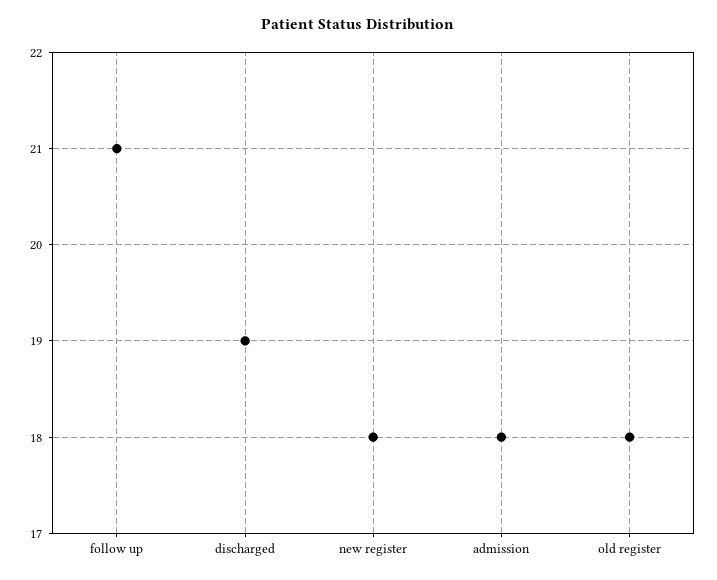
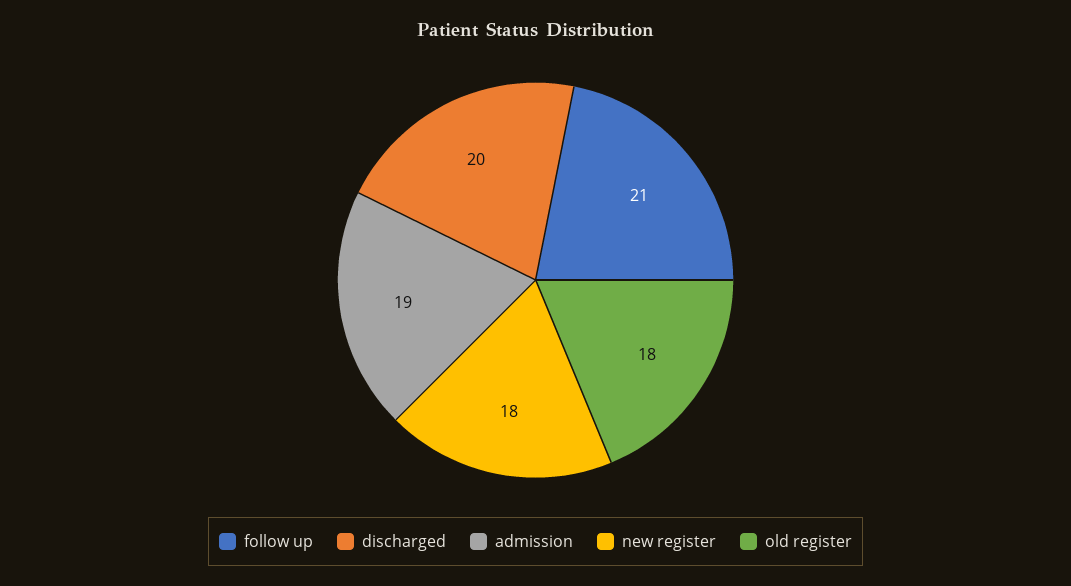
  {
    "follow up": 21,
-   "discharged": 19,
+   "discharged": 20,
    "new register": 18,
-   "admission": 18,
+   "admission": 19,
    "old register": 18
  }

